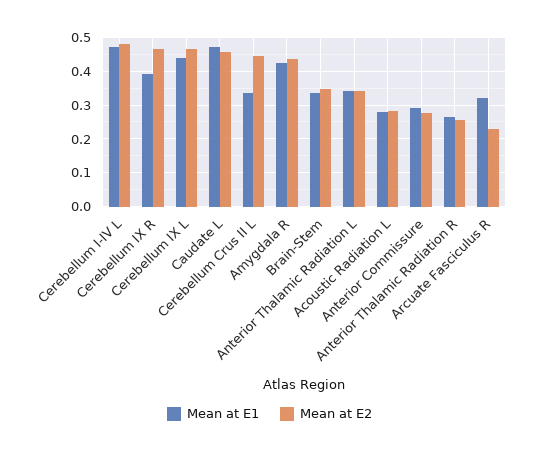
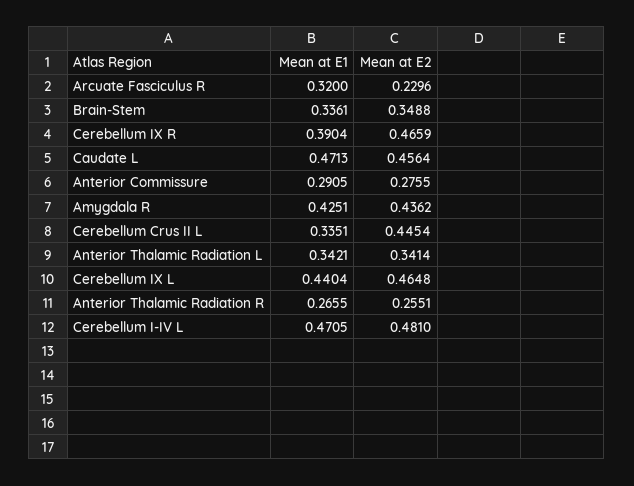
  {
    "Mean at E1": {
      "Cerebellum I-IV L": 0.4705,
      "Cerebellum IX R": 0.3904,
      "Cerebellum IX L": 0.4404,
      "Caudate L": 0.4713,
      "Cerebellum Crus II L": 0.3351,
      "Amygdala R": 0.4251,
      "Brain-Stem": 0.3361,
      "Anterior Thalamic Radiation L": 0.3421,
-     "Acoustic Radiation L": 0.28,
      "Anterior Commissure": 0.2905,
      "Anterior Thalamic Radiation R": 0.2655,
      "Arcuate Fasciculus R": 0.32
    },
    "Mean at E2": {
      "Cerebellum I-IV L": 0.481,
      "Cerebellum IX R": 0.4659,
      "Cerebellum IX L": 0.4648,
      "Caudate L": 0.4564,
      "Cerebellum Crus II L": 0.4454,
      "Amygdala R": 0.4362,
      "Brain-Stem": 0.3488,
      "Anterior Thalamic Radiation L": 0.3414,
-     "Acoustic Radiation L": 0.28,
      "Anterior Commissure": 0.2755,
      "Anterior Thalamic Radiation R": 0.2551,
      "Arcuate Fasciculus R": 0.2296
    }
  }

